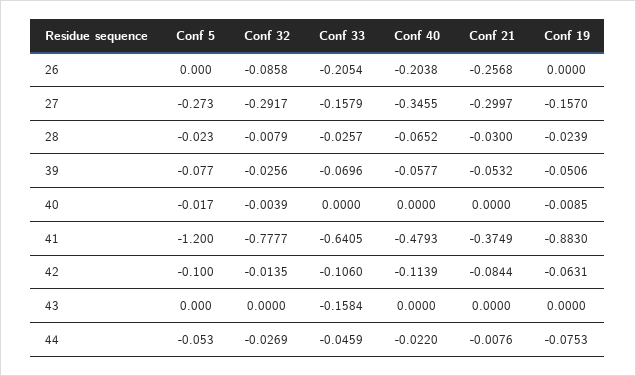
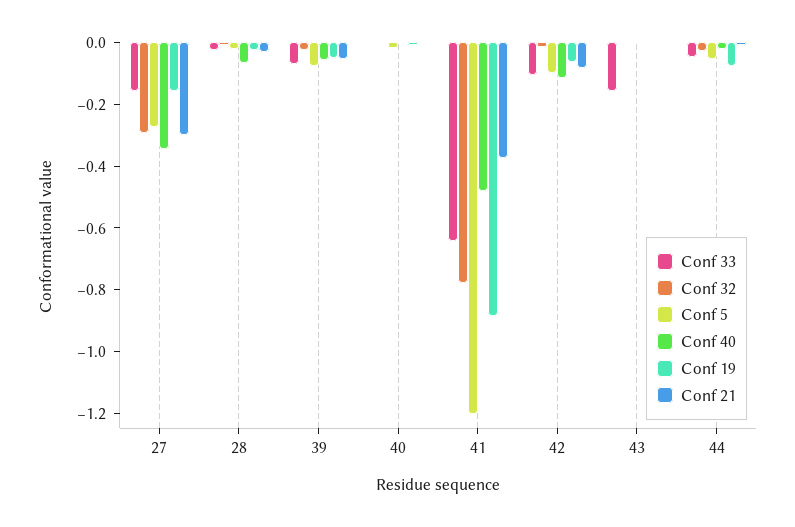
  {
    "Conf 5": {
-     "26": 0,
      "27": -0.273,
      "28": -0.023,
      "39": -0.077,
      "40": -0.017,
      "41": -1.2,
      "42": -0.1,
      "43": 0,
      "44": -0.053
    },
    "Conf 32": {
-     "26": -0.0858,
      "27": -0.2917,
      "28": -0.0079,
      "39": -0.0256,
      "40": -0.0039,
      "41": -0.7777,
      "42": -0.0135,
      "43": 0,
      "44": -0.0269
    },
    "Conf 33": {
-     "26": -0.2054,
      "27": -0.1579,
      "28": -0.0257,
      "39": -0.0696,
      "40": 0,
      "41": -0.6405,
      "42": -0.106,
      "43": -0.1584,
      "44": -0.0459
    },
    "Conf 40": {
-     "26": -0.2038,
      "27": -0.3455,
      "28": -0.0652,
      "39": -0.0577,
      "40": 0,
      "41": -0.4793,
      "42": -0.1139,
      "43": 0,
      "44": -0.022
    },
    "Conf 21": {
-     "26": -0.2568,
      "27": -0.2997,
      "28": -0.03,
      "39": -0.0532,
      "40": 0,
      "41": -0.3749,
      "42": -0.0844,
      "43": 0,
      "44": -0.0076
    },
    "Conf 19": {
-     "26": 0,
      "27": -0.157,
      "28": -0.0239,
      "39": -0.0506,
      "40": -0.0085,
      "41": -0.883,
      "42": -0.0631,
      "43": 0,
      "44": -0.0753
    }
  }

